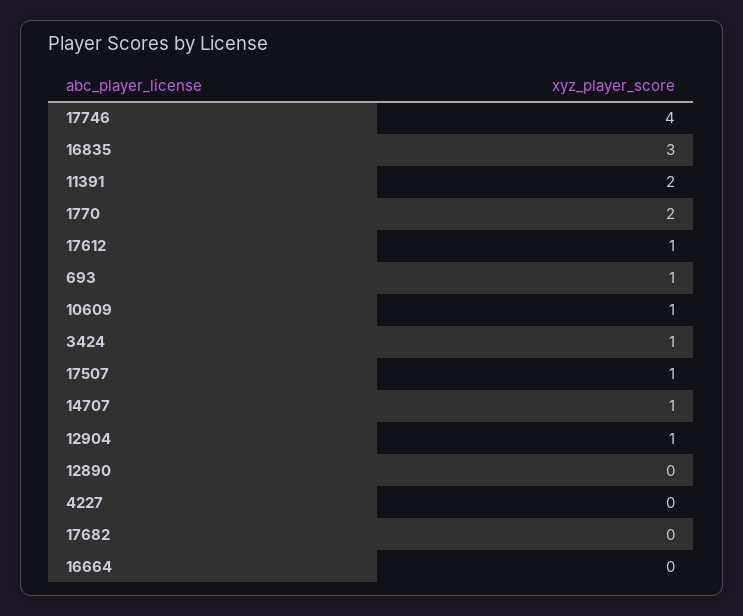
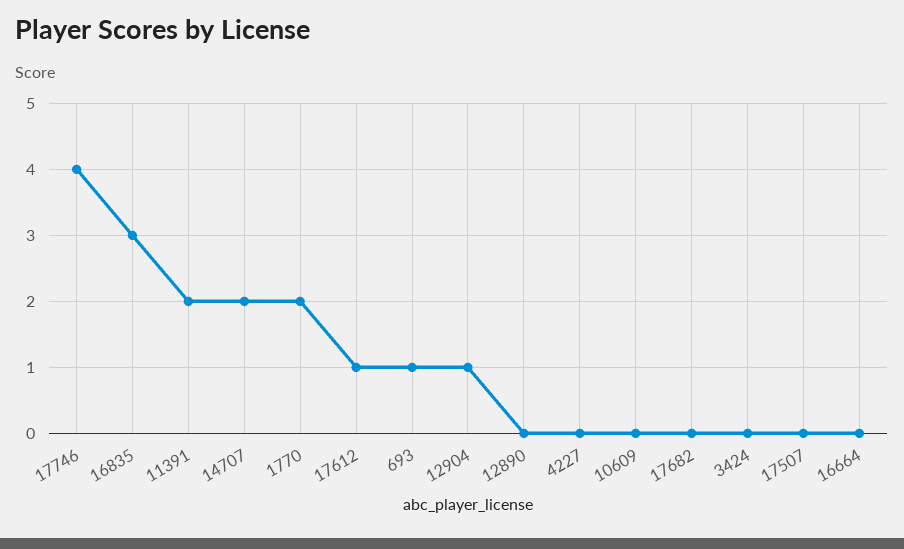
  {
    "17746": 4,
    "16835": 3,
    "11391": 2,
    "1770": 2,
    "17612": 1,
    "693": 1,
-   "10609": 1,
+   "10609": 0,
-   "3424": 1,
+   "3424": 0,
-   "17507": 1,
+   "17507": 0,
-   "14707": 1,
+   "14707": 2,
    "12904": 1,
    "12890": 0,
    "4227": 0,
    "17682": 0,
    "16664": 0
  }

